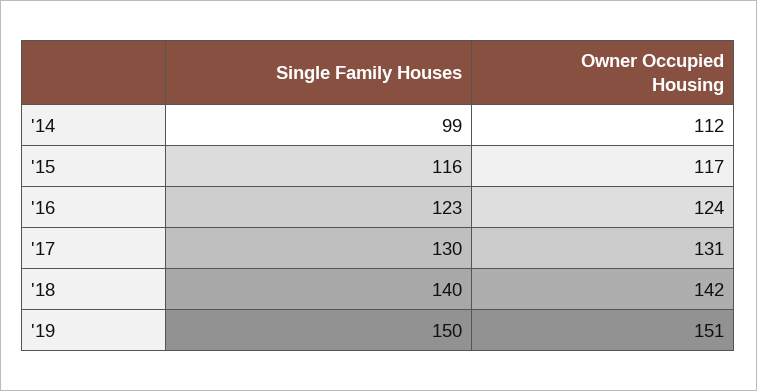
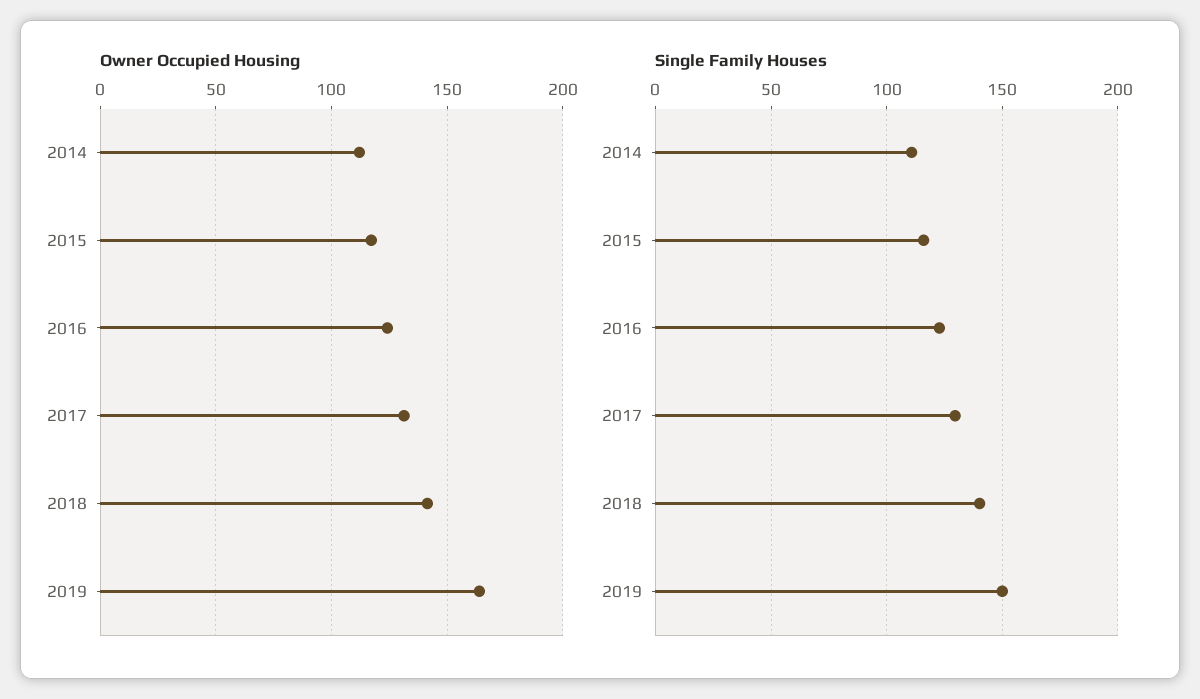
  {
    "Single Family Houses": {
-     "'14": 99,
+     "'14": 110,
      "'15": 116,
      "'16": 123,
      "'17": 130,
      "'18": 140,
      "'19": 150
    },
    "Owner Occupied Housing": {
      "'14": 112,
      "'15": 117,
      "'16": 124,
      "'17": 131,
      "'18": 142,
-     "'19": 151
+     "'19": 165
    }
  }

